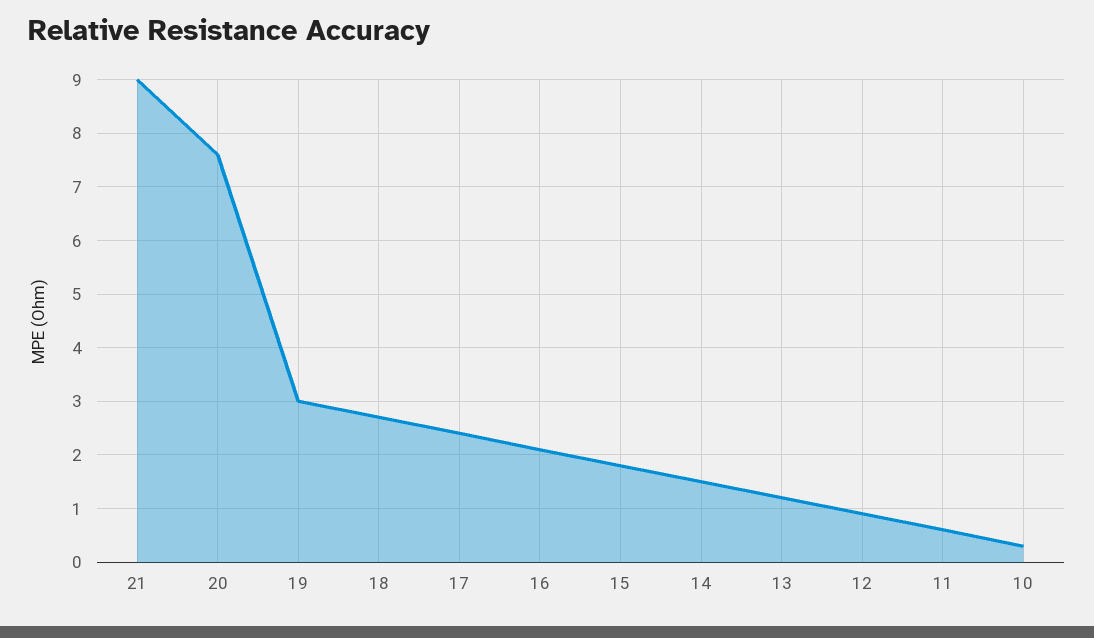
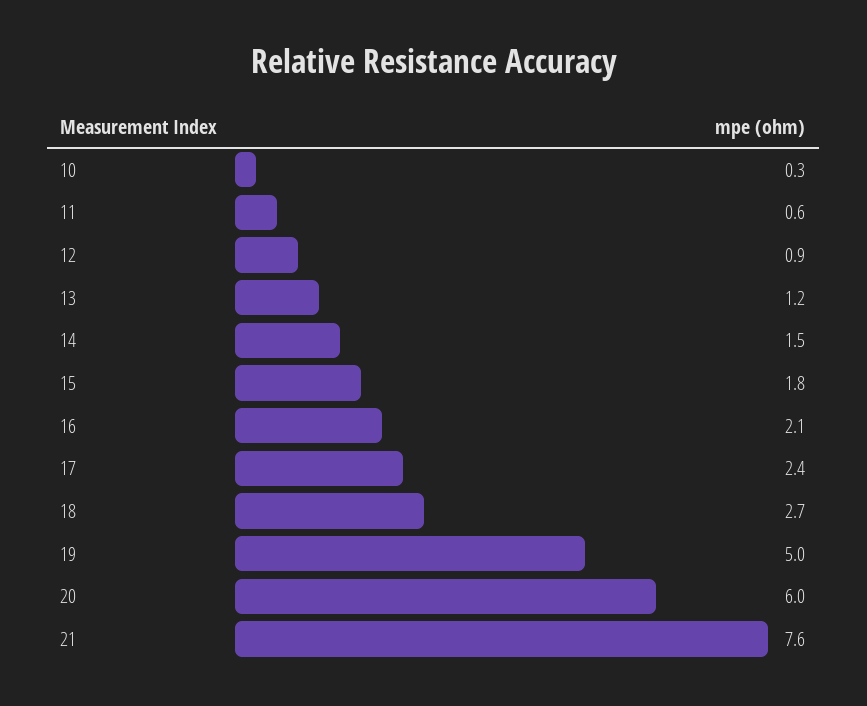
  {
-   "21": 9,
+   "21": 7.6,
-   "20": 7.5,
+   "20": 6,
-   "19": 3,
+   "19": 5,
    "18": 2.7,
    "17": 2.4,
    "16": 2.1,
    "15": 1.8,
    "14": 1.5,
    "13": 1.2,
    "12": 0.9,
    "11": 0.6,
    "10": 0.3
  }

